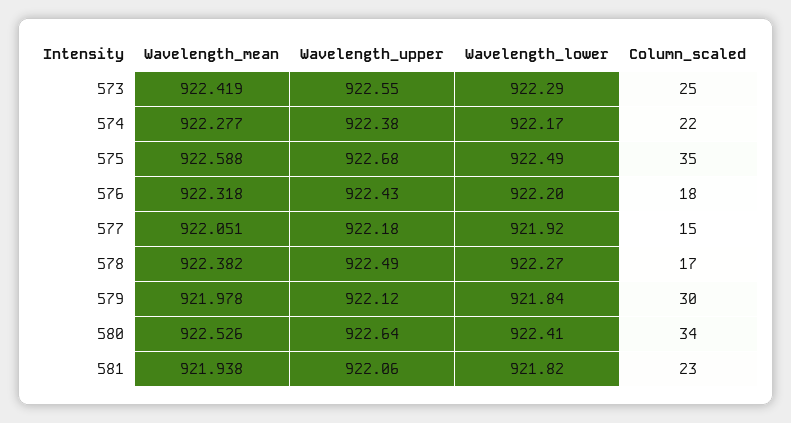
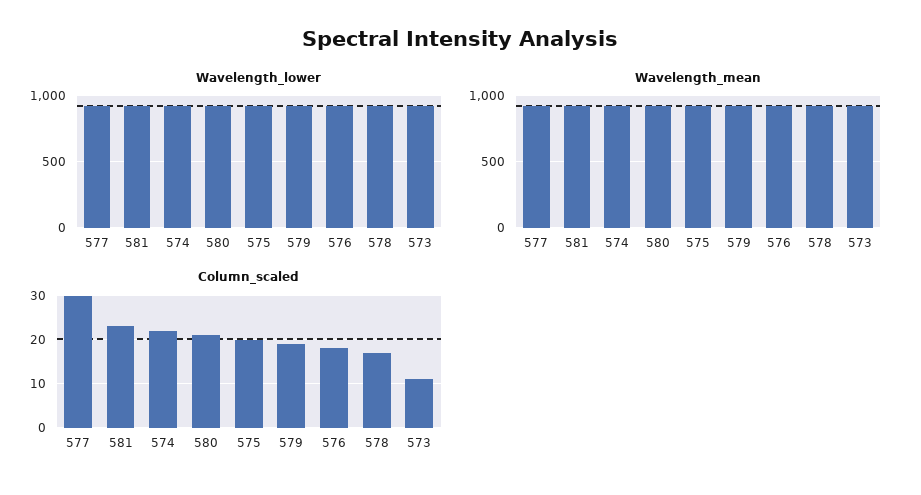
  {
    "Wavelength_mean": {
      "573": 922.419,
      "574": 922.277,
      "575": 922.588,
      "576": 922.318,
      "577": 922.051,
      "578": 922.382,
      "579": 921.978,
      "580": 922.526,
      "581": 921.938
    },
-   "Wavelength_upper": {
-     "573": 922.55,
-     "574": 922.38,
-     "575": 922.68,
-     "576": 922.43,
-     "577": 922.18,
-     "578": 922.49,
-     "579": 922.12,
-     "580": 922.64,
-     "581": 922.06
-   },
    "Wavelength_lower": {
      "573": 922.29,
      "574": 922.17,
      "575": 922.49,
      "576": 922.2,
      "577": 921.92,
      "578": 922.27,
      "579": 921.84,
      "580": 922.41,
      "581": 921.82
    },
    "Column_scaled": {
-     "573": 25,
+     "573": 10,
      "574": 22,
-     "575": 35,
+     "575": 20,
      "576": 18,
-     "577": 15,
+     "577": 30,
      "578": 17,
-     "579": 30,
+     "579": 20,
-     "580": 34,
+     "580": 20,
      "581": 23
    }
  }

